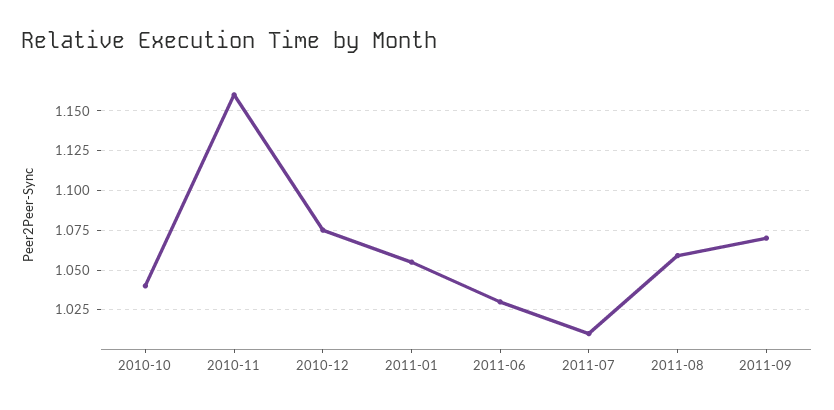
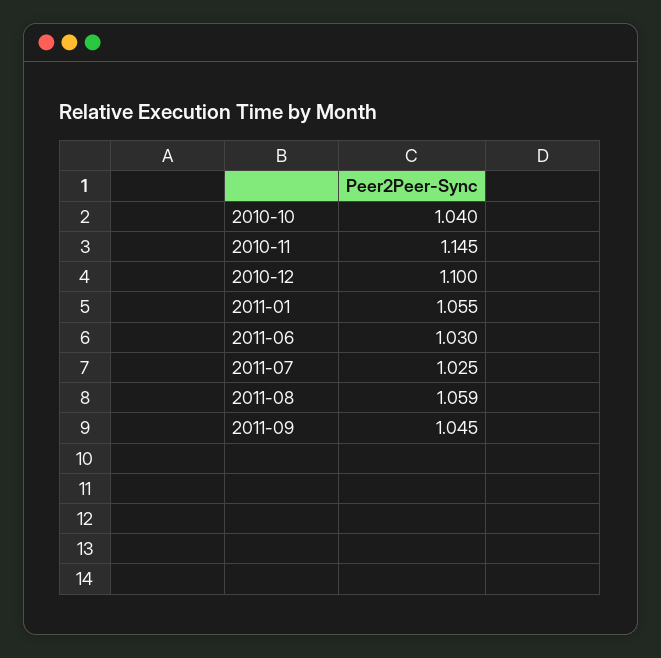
  {
    "2010-10": 1.04,
-   "2010-11": 1.16,
+   "2010-11": 1.145,
-   "2010-12": 1.075,
+   "2010-12": 1.1,
    "2011-01": 1.055,
    "2011-06": 1.03,
-   "2011-07": 1.01,
+   "2011-07": 1.025,
    "2011-08": 1.059,
-   "2011-09": 1.07
+   "2011-09": 1.045
  }

